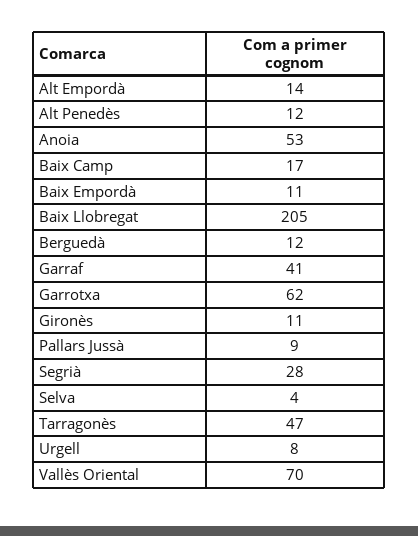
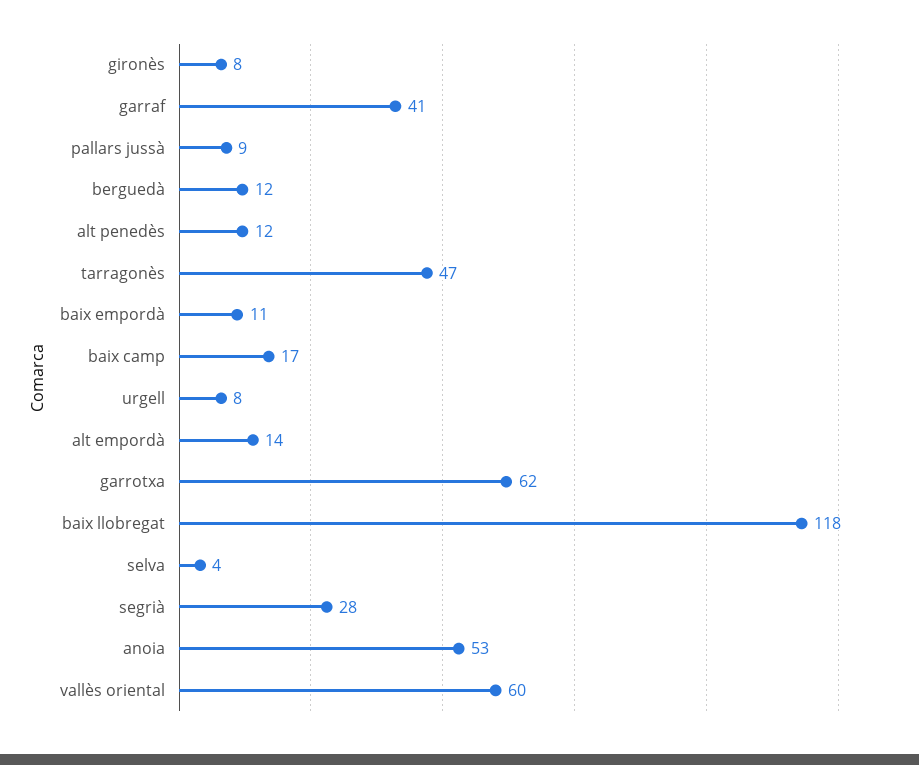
  {
    "Alt Empordà": 14,
    "Alt Penedès": 12,
    "Anoia": 53,
    "Baix Camp": 17,
    "Baix Empordà": 11,
-   "Baix Llobregat": 205,
+   "Baix Llobregat": 118,
    "Berguedà": 12,
    "Garraf": 41,
    "Garrotxa": 62,
-   "Gironès": 11,
+   "Gironès": 8,
    "Pallars Jussà": 9,
    "Segrià": 28,
    "Selva": 4,
    "Tarragonès": 47,
    "Urgell": 8,
-   "Vallès Oriental": 70
+   "Vallès Oriental": 60
  }

